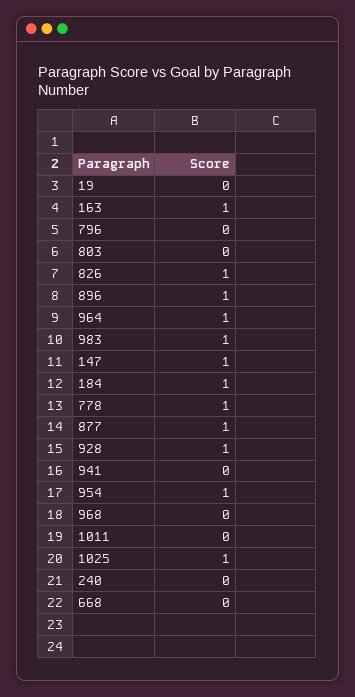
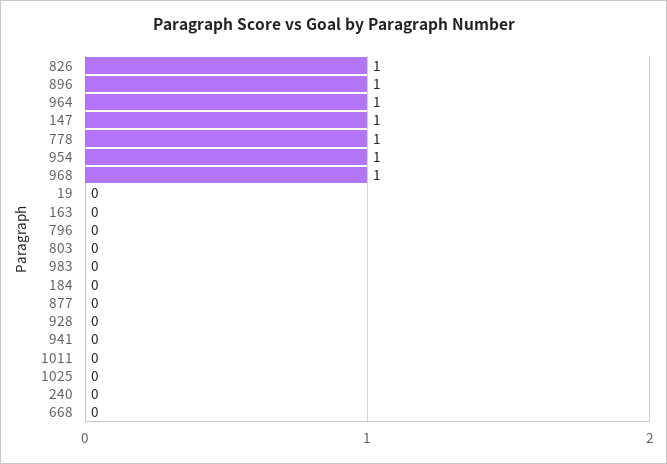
  {
    "19": 0,
-   "163": 1,
+   "163": 0,
    "796": 0,
    "803": 0,
    "826": 1,
    "896": 1,
    "964": 1,
-   "983": 1,
+   "983": 0,
    "147": 1,
-   "184": 1,
+   "184": 0,
    "778": 1,
-   "877": 1,
+   "877": 0,
-   "928": 1,
+   "928": 0,
    "941": 0,
    "954": 1,
-   "968": 0,
+   "968": 1,
    "1011": 0,
-   "1025": 1,
+   "1025": 0,
    "240": 0,
    "668": 0
  }

